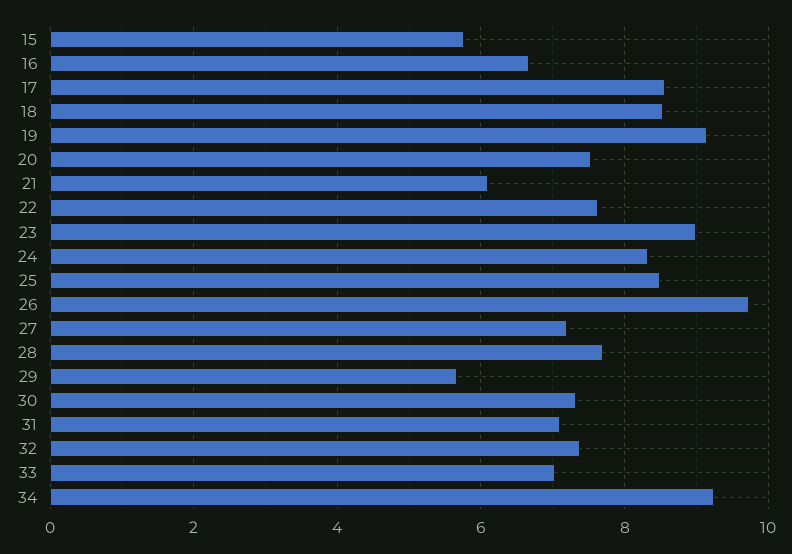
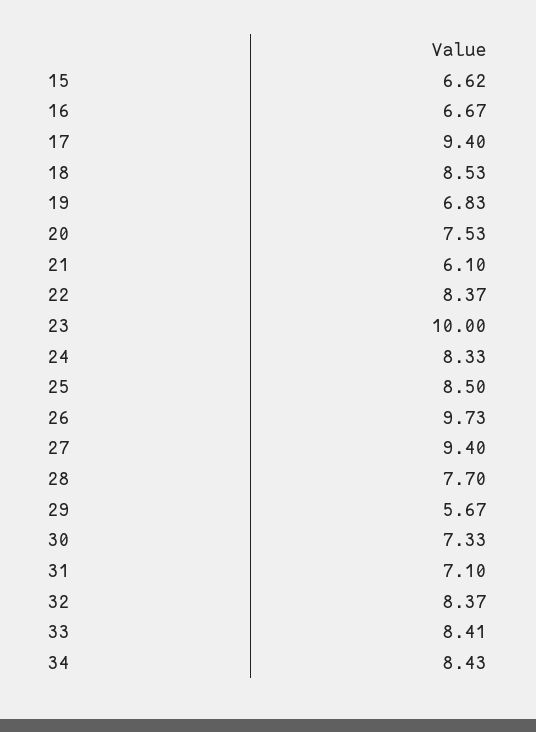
  {
-   "15": 5.8,
+   "15": 6.62,
    "16": 6.67,
-   "17": 8.6,
+   "17": 9.4,
    "18": 8.53,
-   "19": 9.2,
+   "19": 6.83,
    "20": 7.53,
    "21": 6.1,
-   "22": 7.6,
+   "22": 8.37,
-   "23": 9,
+   "23": 10,
    "24": 8.33,
    "25": 8.5,
    "26": 9.73,
-   "27": 7.2,
+   "27": 9.4,
    "28": 7.7,
    "29": 5.67,
    "30": 7.33,
    "31": 7.1,
-   "32": 7.4,
+   "32": 8.37,
-   "33": 7,
+   "33": 8.41,
-   "34": 9.2
+   "34": 8.43
  }

